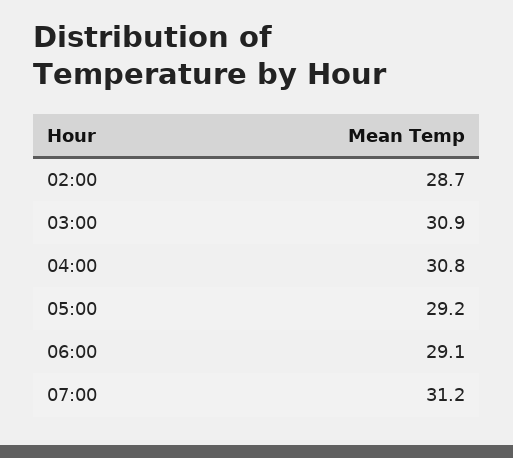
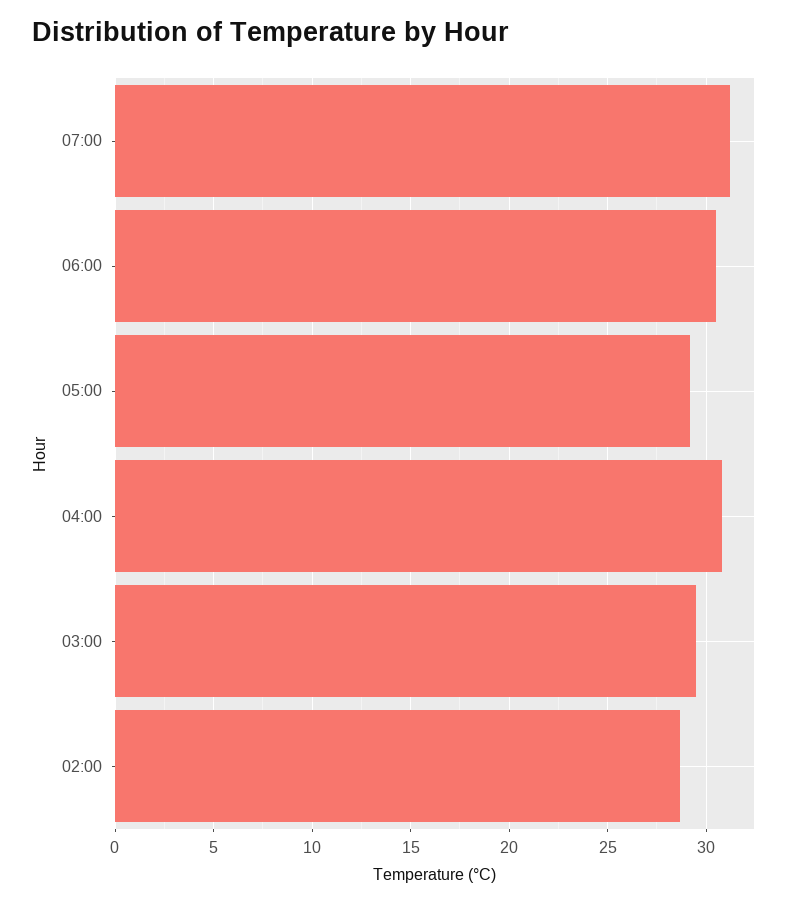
  {
    "02:00": 28.7,
-   "03:00": 30.9,
+   "03:00": 29.5,
    "04:00": 30.8,
    "05:00": 29.2,
-   "06:00": 29.1,
+   "06:00": 30.5,
    "07:00": 31.2
  }

